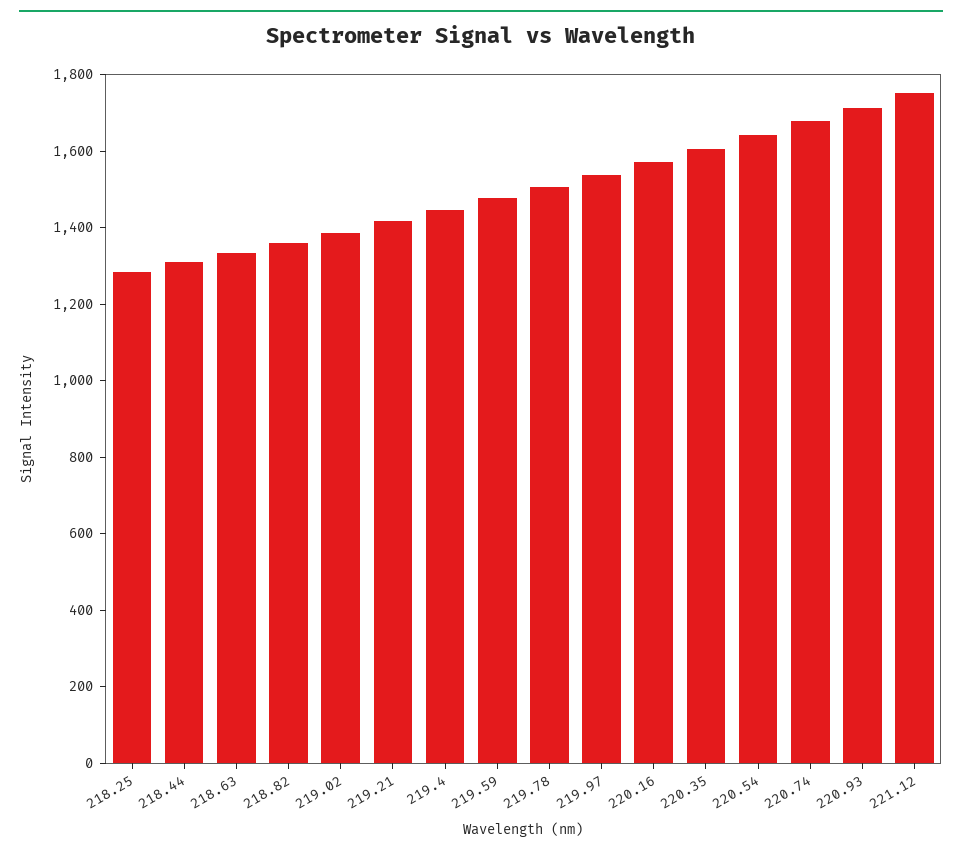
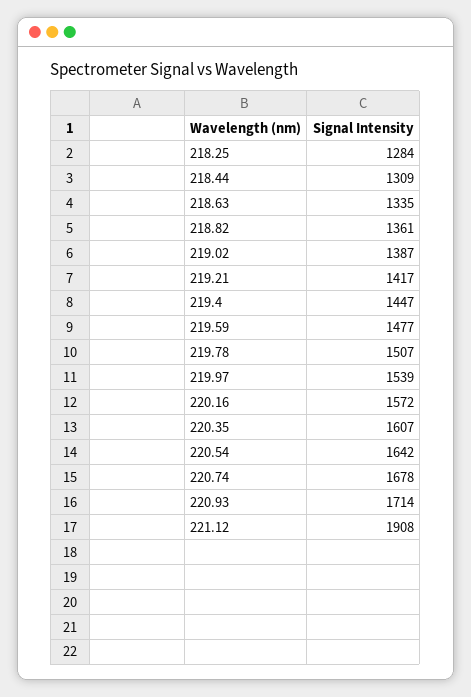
  {
    "218.25": 1284,
    "218.44": 1309,
    "218.63": 1335,
    "218.82": 1361,
    "219.02": 1387,
    "219.21": 1417,
    "219.4": 1447,
    "219.59": 1477,
    "219.78": 1507,
    "219.97": 1539,
    "220.16": 1572,
    "220.35": 1607,
    "220.54": 1642,
    "220.74": 1678,
    "220.93": 1714,
-   "221.12": 1750
+   "221.12": 1908
  }

